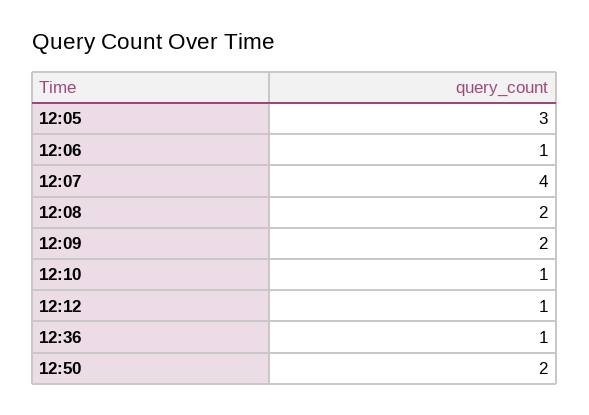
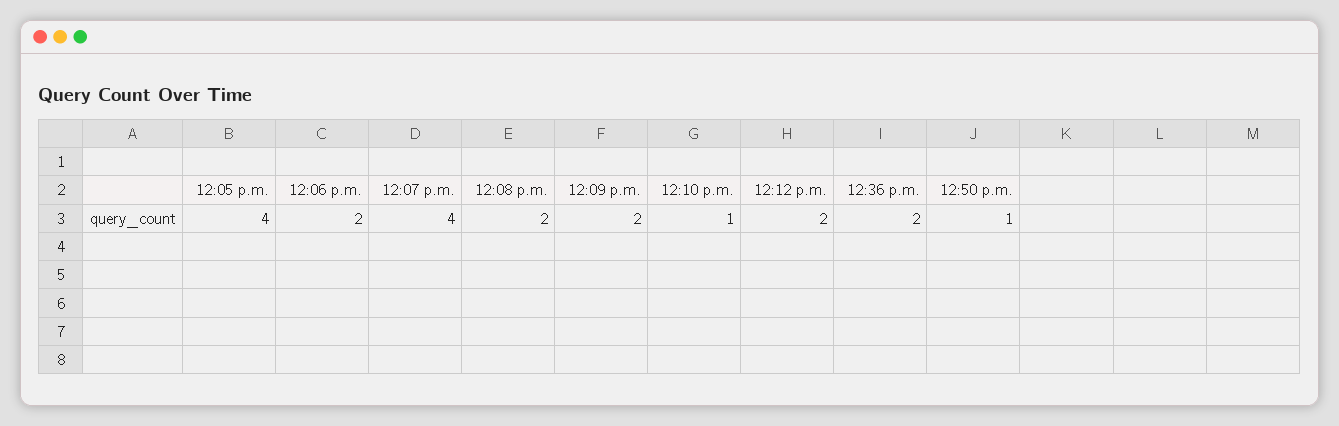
  {
-   "12:05": 3,
+   "12:05": 4,
-   "12:06": 1,
+   "12:06": 2,
    "12:07": 4,
    "12:08": 2,
    "12:09": 2,
    "12:10": 1,
-   "12:12": 1,
+   "12:12": 2,
-   "12:36": 1,
+   "12:36": 2,
-   "12:50": 2
+   "12:50": 1
  }

